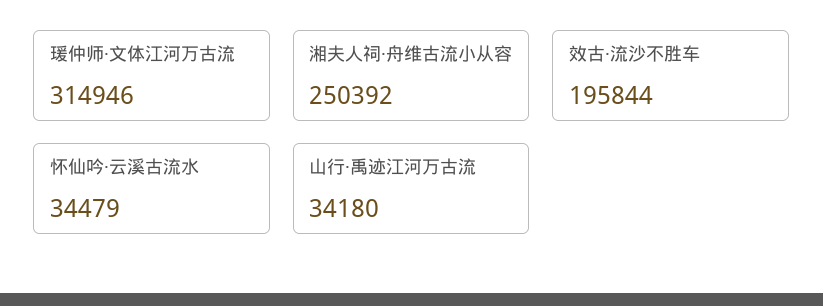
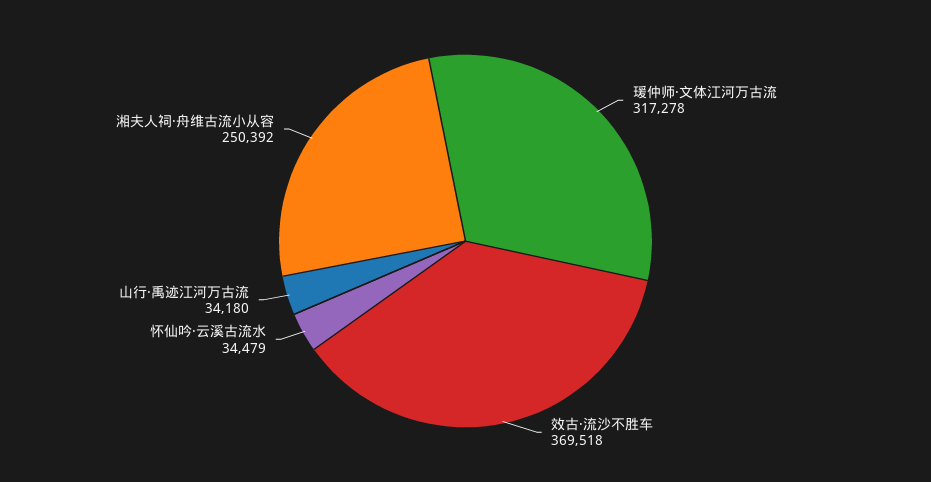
  {
-   "瑗仲师·文体江河万古流": 314946,
+   "瑗仲师·文体江河万古流": 317278,
    "湘夫人祠·舟维古流小从容": 250392,
-   "效古·流沙不胜车": 195844,
+   "效古·流沙不胜车": 369518,
    "怀仙吟·云溪古流水": 34479,
    "山行·禹迹江河万古流": 34180
  }

